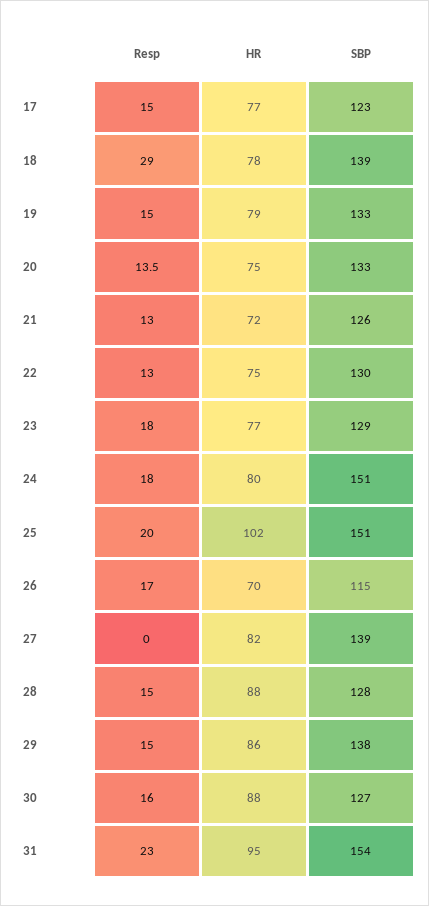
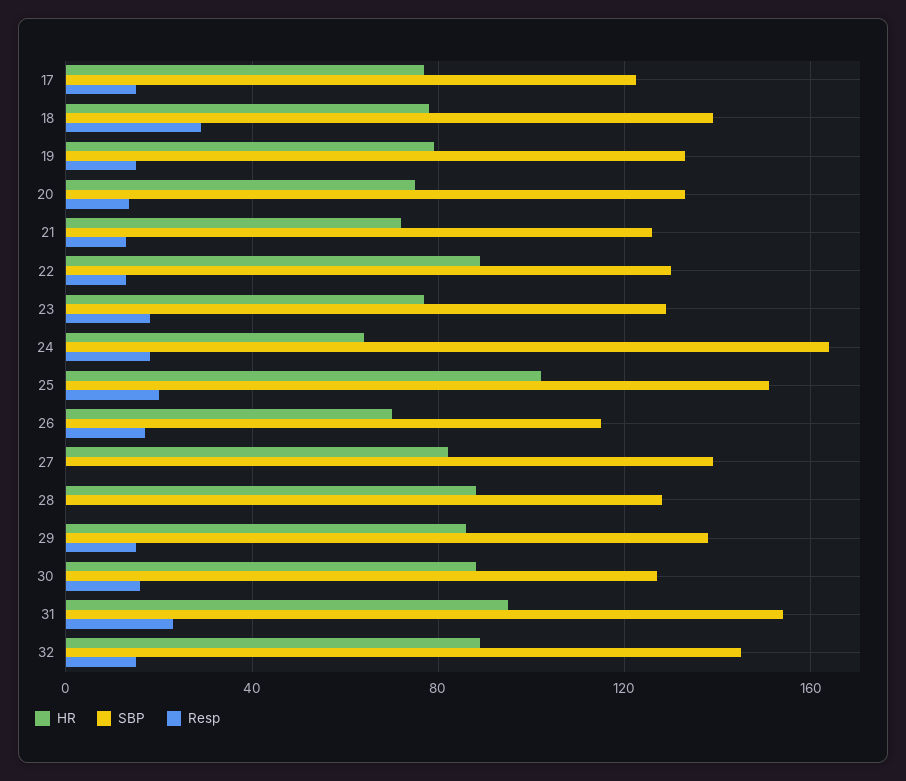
  {
    "Resp": {
      "17": 15,
      "18": 29,
      "19": 15,
      "20": 13.5,
      "21": 13,
      "22": 13,
      "23": 18,
      "24": 18,
      "25": 20,
      "26": 17,
      "27": 0,
-     "28": 15,
+     "28": 0,
      "29": 15,
      "30": 16,
-     "31": 23
+     "31": 23,
+     "32": 15
    },
    "HR": {
      "17": 77,
      "18": 78,
      "19": 79,
      "20": 75,
      "21": 72,
-     "22": 75,
+     "22": 90,
      "23": 77,
-     "24": 80,
+     "24": 65,
      "25": 102,
      "26": 70,
      "27": 82,
      "28": 88,
      "29": 86,
      "30": 88,
-     "31": 95
+     "31": 95,
+     "32": 90
    },
    "SBP": {
      "17": 123,
      "18": 139,
      "19": 133,
      "20": 133,
      "21": 126,
      "22": 130,
      "23": 129,
-     "24": 151,
+     "24": 165,
      "25": 151,
      "26": 115,
      "27": 139,
      "28": 128,
      "29": 138,
      "30": 127,
-     "31": 154
+     "31": 154,
+     "32": 145
    }
  }

